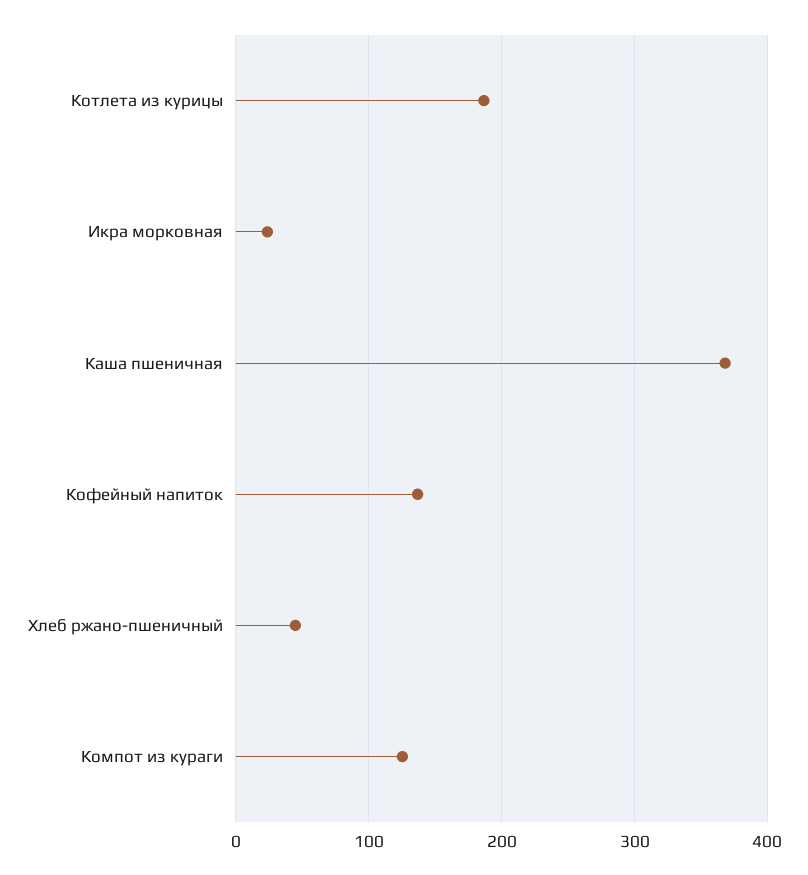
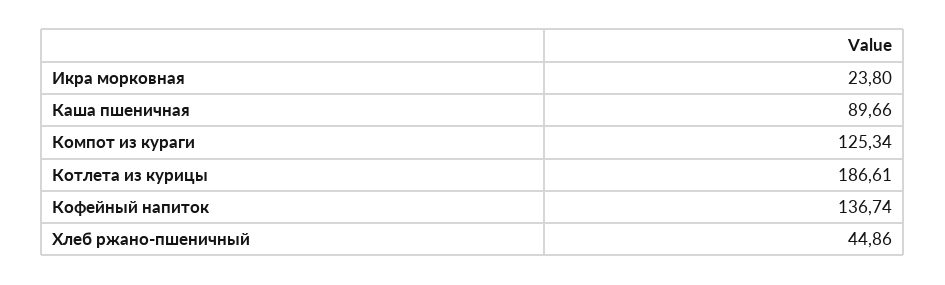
  {
    "Котлета из курицы": 186.61,
    "Икра морковная": 23.8,
-   "Каша пшеничная": 370,
+   "Каша пшеничная": 89.66,
    "Кофейный напиток": 136.74,
    "Хлеб ржано-пшеничный": 44.86,
    "Компот из кураги": 125.34
  }

